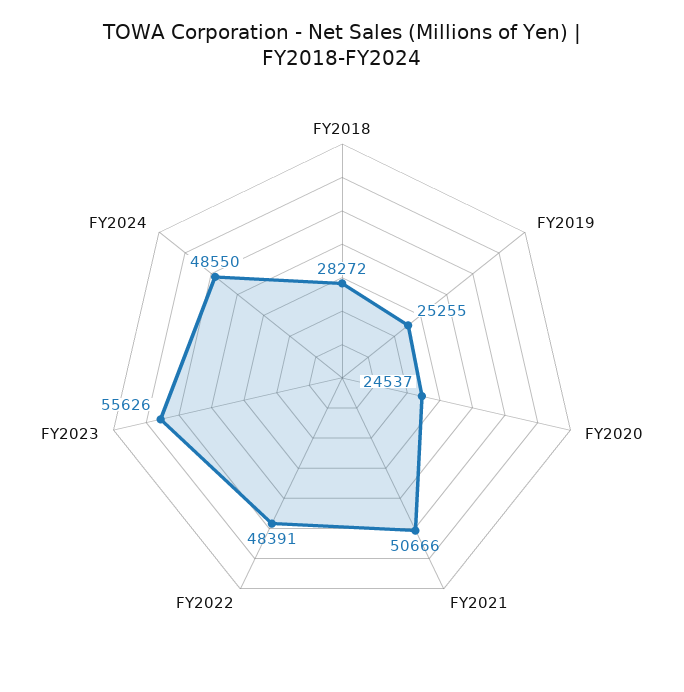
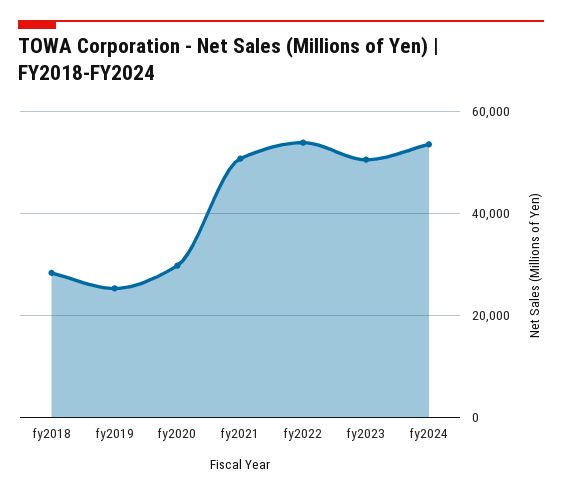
  {
    "FY2018": 28272,
    "FY2019": 25255,
-   "FY2020": 24537,
+   "FY2020": 30000,
    "FY2021": 50666,
-   "FY2022": 48391,
+   "FY2022": 54000,
-   "FY2023": 55626,
+   "FY2023": 50000,
-   "FY2024": 48550
+   "FY2024": 54000
  }

